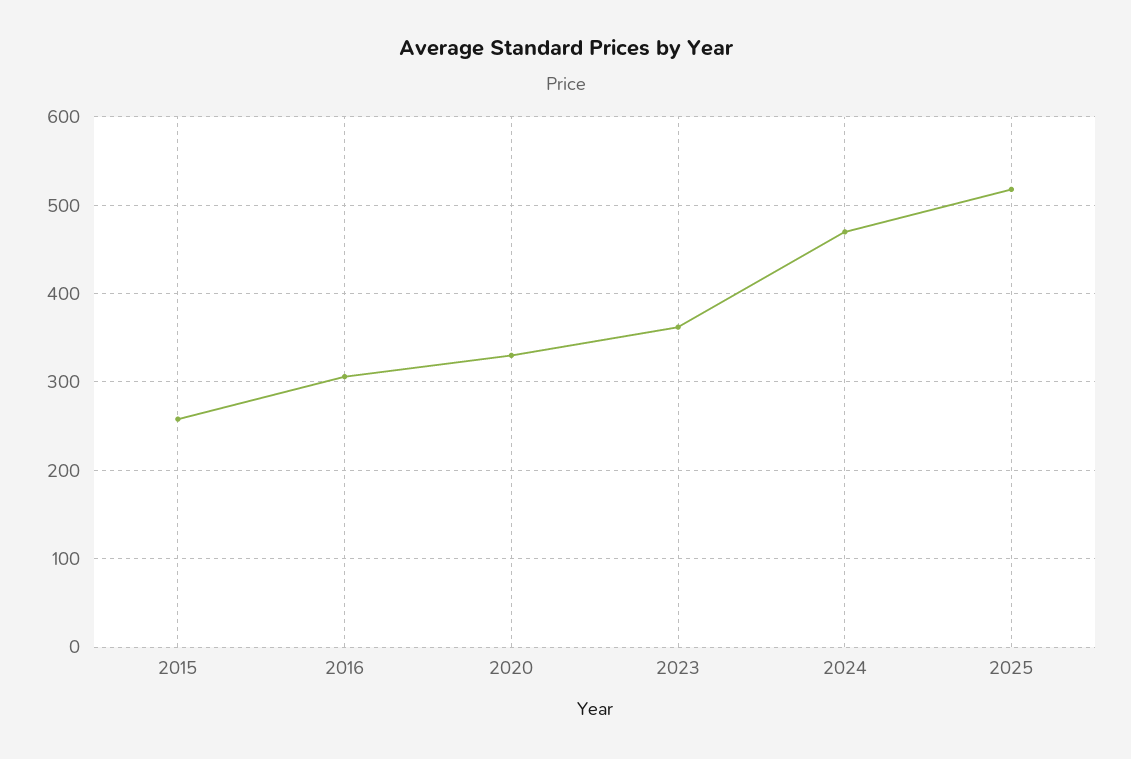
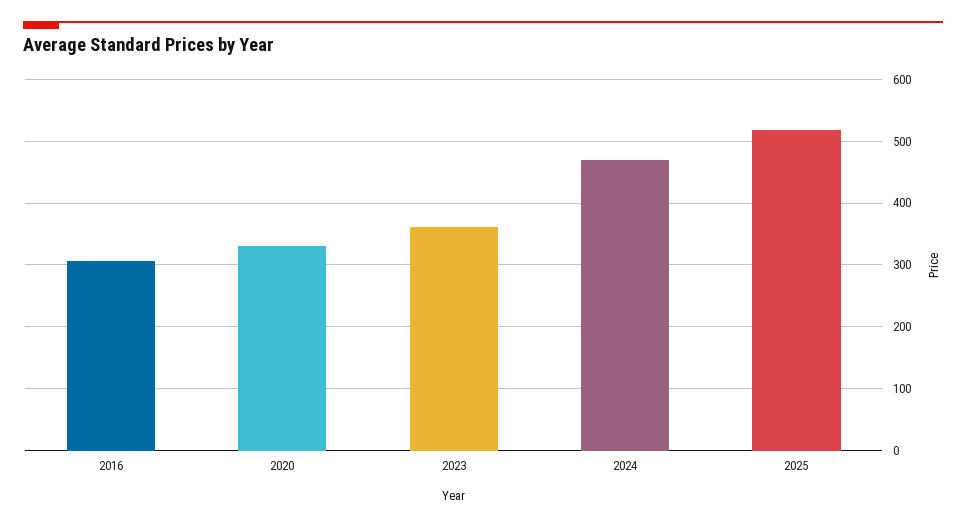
  {
-   "2015": 260,
    "2016": 310,
    "2020": 330,
    "2023": 360,
    "2024": 470,
    "2025": 520
  }

